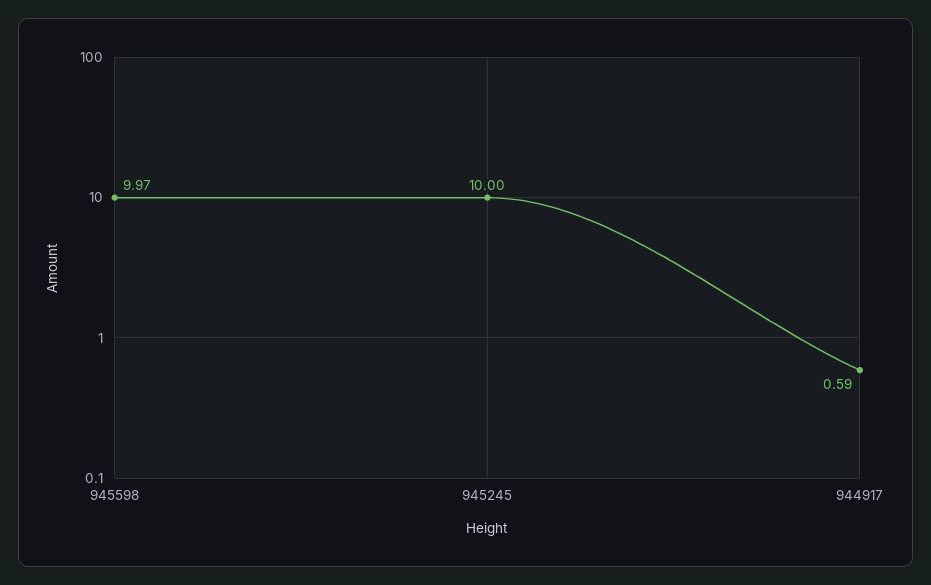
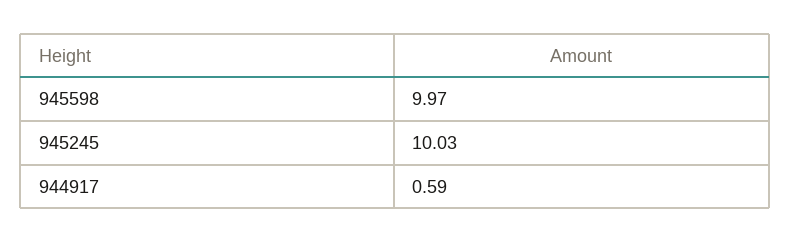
  {
    "945598": 9.97,
-   "945245": 10,
+   "945245": 10.03,
    "944917": 0.59
  }

